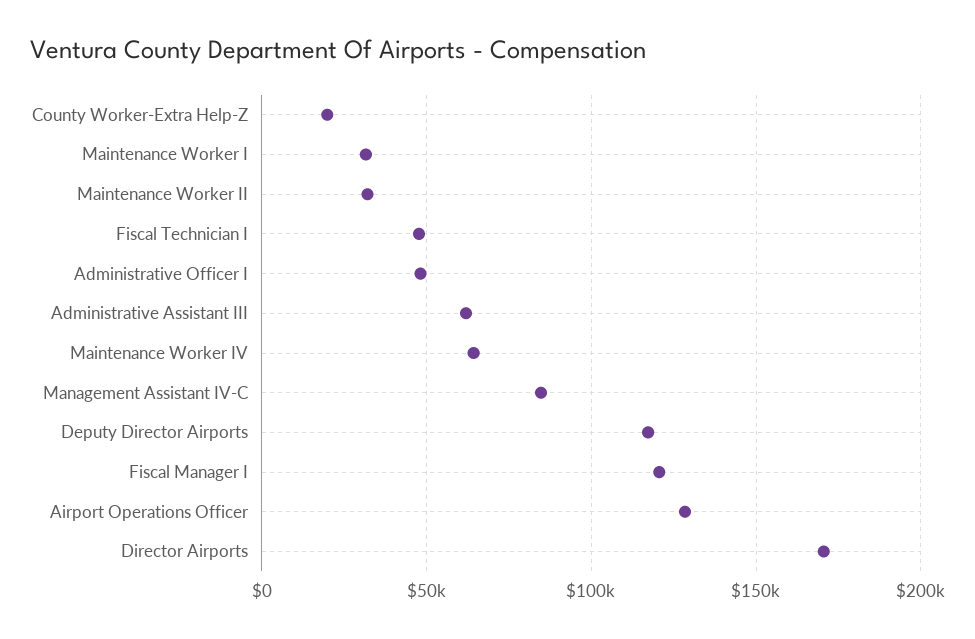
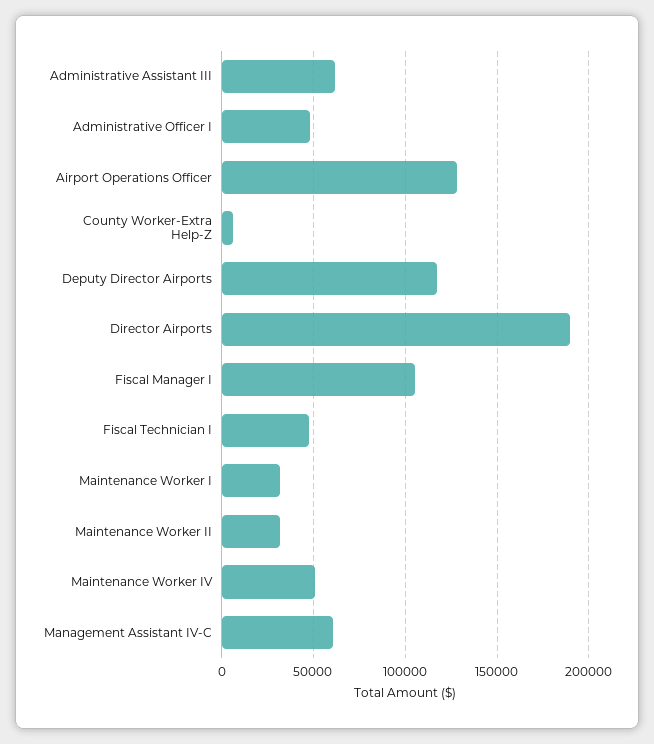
  {
-   "County Worker-Extra Help-Z": 20000,
+   "County Worker-Extra Help-Z": 5000,
    "Maintenance Worker I": 30000,
    "Maintenance Worker II": 30000,
    "Fiscal Technician I": 50000,
    "Administrative Officer I": 50000,
    "Administrative Assistant III": 60000,
-   "Maintenance Worker IV": 65000,
+   "Maintenance Worker IV": 50000,
-   "Management Assistant IV-C": 85000,
+   "Management Assistant IV-C": 60000,
    "Deputy Director Airports": 115000,
-   "Fiscal Manager I": 120000,
+   "Fiscal Manager I": 105000,
    "Airport Operations Officer": 130000,
-   "Director Airports": 170000
+   "Director Airports": 190000
  }

